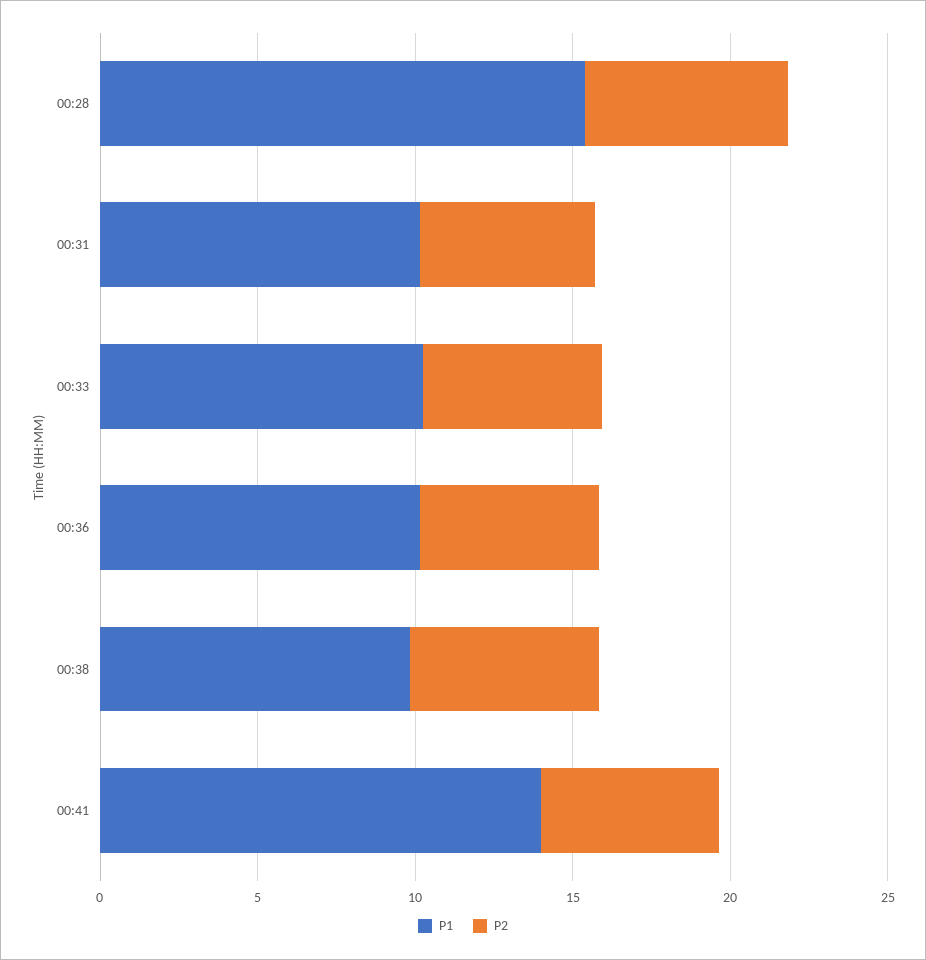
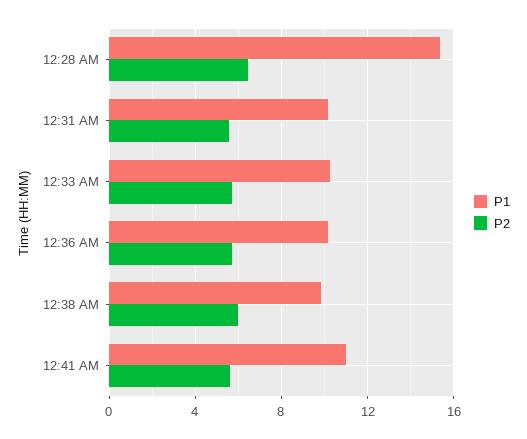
  {
    "P1": {
      "00:28": 15.5,
      "00:31": 10,
      "00:33": 10.5,
      "00:36": 10,
      "00:38": 10,
-     "00:41": 14
+     "00:41": 11
    },
    "P2": {
      "00:28": 6.5,
      "00:31": 5.5,
      "00:33": 5.5,
      "00:36": 5.5,
      "00:38": 6,
      "00:41": 5.5
    }
  }

